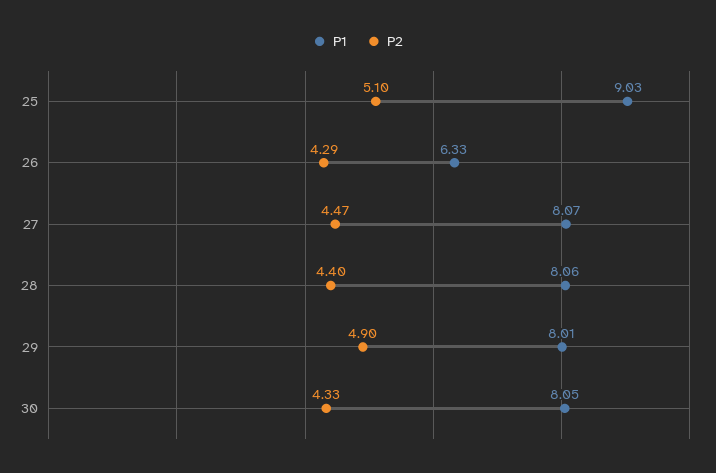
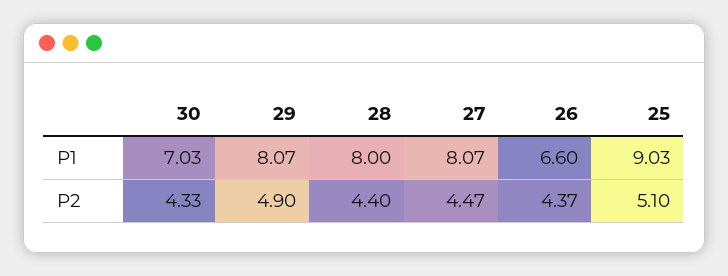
  {
    "P1": {
      "25": 9.03,
-     "26": 6.33,
+     "26": 6.6,
      "27": 8.07,
-     "28": 8.06,
+     "28": 8,
-     "29": 8.01,
+     "29": 8.07,
-     "30": 8.05
+     "30": 7.03
    },
    "P2": {
      "25": 5.1,
-     "26": 4.29,
+     "26": 4.37,
      "27": 4.47,
      "28": 4.4,
      "29": 4.9,
      "30": 4.33
    }
  }

